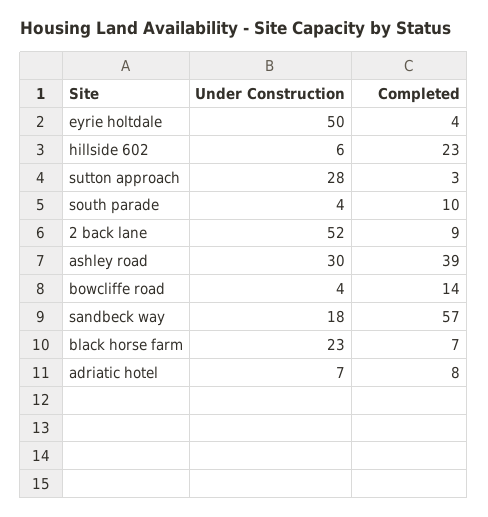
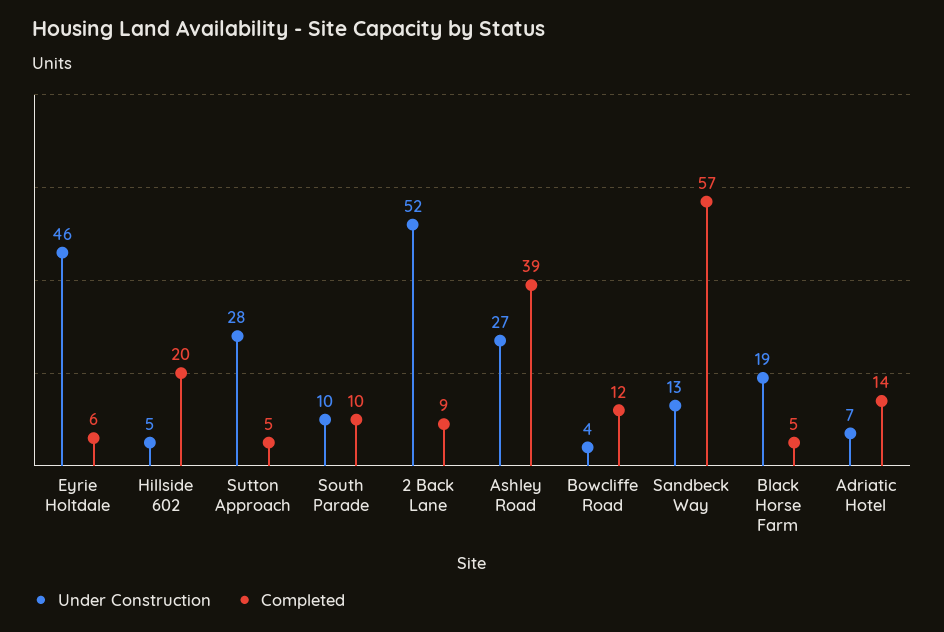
  {
    "Under Construction": {
-     "eyrie holtdale": 50,
+     "eyrie holtdale": 46,
-     "hillside 602": 6,
+     "hillside 602": 5,
      "sutton approach": 28,
-     "south parade": 4,
+     "south parade": 10,
      "2 back lane": 52,
-     "ashley road": 30,
+     "ashley road": 27,
      "bowcliffe road": 4,
-     "sandbeck way": 18,
+     "sandbeck way": 13,
-     "black horse farm": 23,
+     "black horse farm": 19,
      "adriatic hotel": 7
    },
    "Completed": {
-     "eyrie holtdale": 4,
+     "eyrie holtdale": 6,
-     "hillside 602": 23,
+     "hillside 602": 20,
-     "sutton approach": 3,
+     "sutton approach": 5,
      "south parade": 10,
      "2 back lane": 9,
      "ashley road": 39,
-     "bowcliffe road": 14,
+     "bowcliffe road": 12,
      "sandbeck way": 57,
-     "black horse farm": 7,
+     "black horse farm": 5,
-     "adriatic hotel": 8
+     "adriatic hotel": 14
    }
  }

